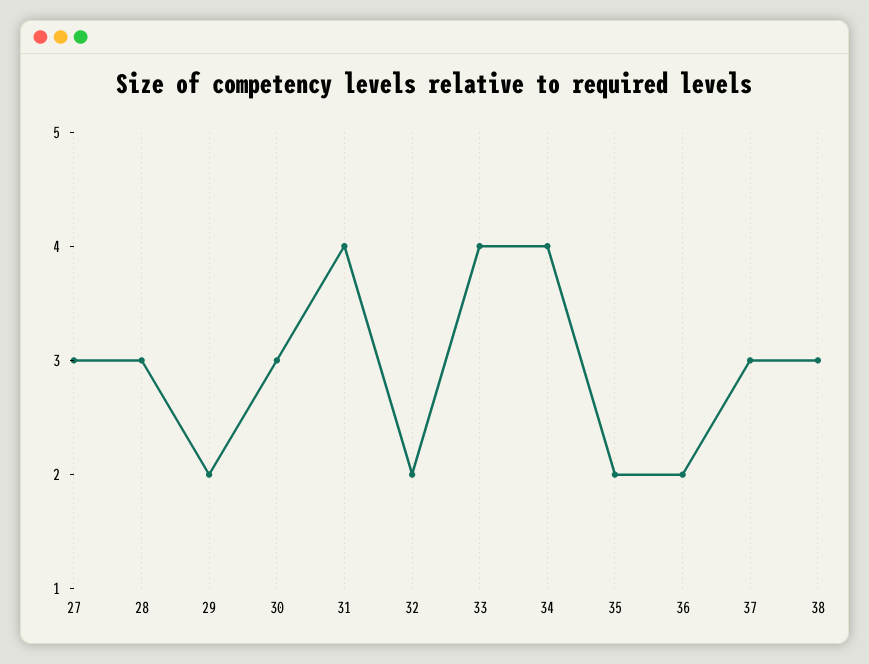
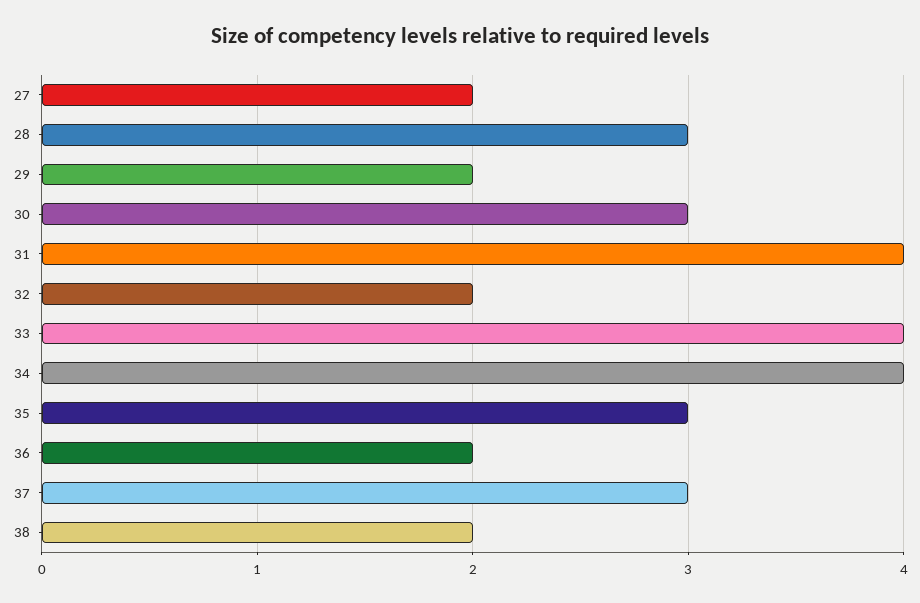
  {
-   "27": 3,
+   "27": 2,
    "28": 3,
    "29": 2,
    "30": 3,
    "31": 4,
    "32": 2,
    "33": 4,
    "34": 4,
-   "35": 2,
+   "35": 3,
    "36": 2,
    "37": 3,
-   "38": 3
+   "38": 2
  }

